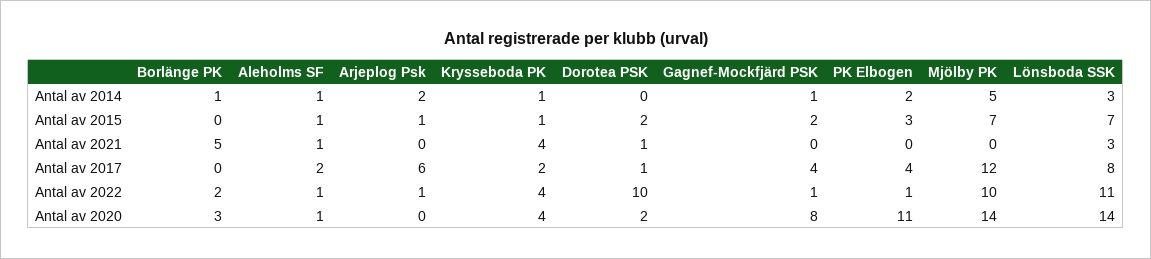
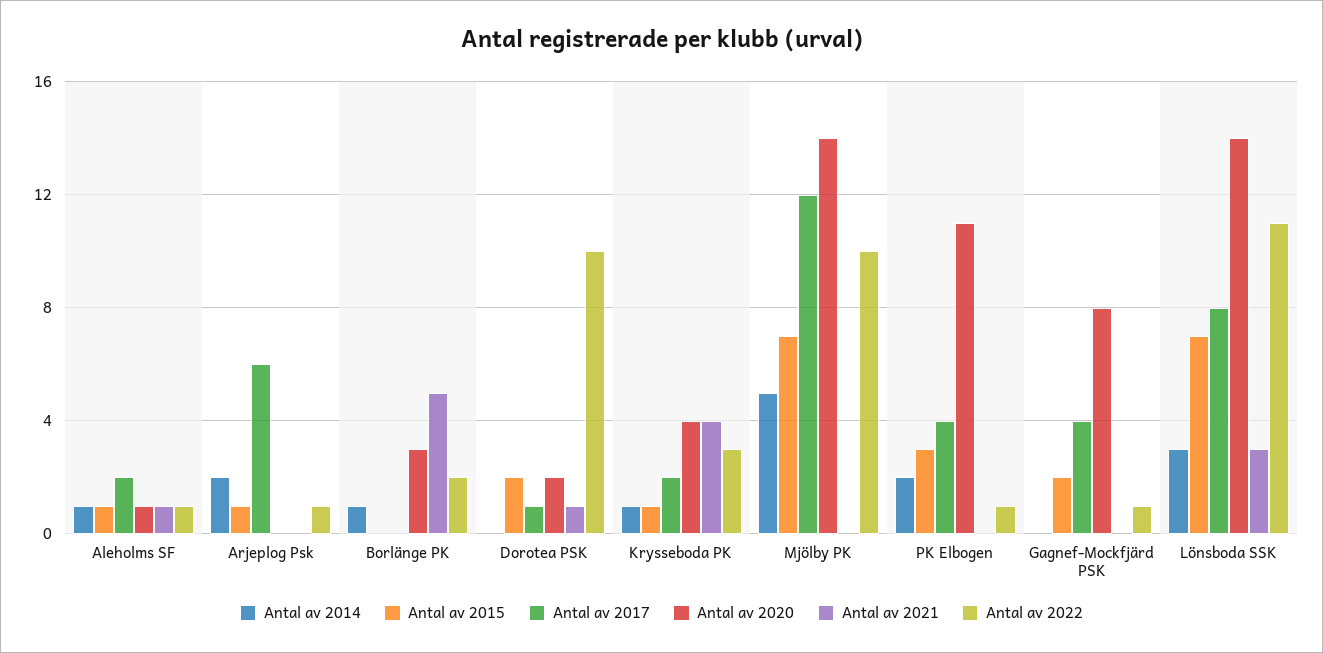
  {
    "Antal av 2014": {
      "Borlänge PK": 1,
      "Aleholms SF": 1,
      "Arjeplog Psk": 2,
      "Krysseboda PK": 1,
      "Dorotea PSK": 0,
-     "Gagnef-Mockfjärd PSK": 1,
+     "Gagnef-Mockfjärd PSK": 0,
      "PK Elbogen": 2,
      "Mjölby PK": 5,
      "Lönsboda SSK": 3
    },
    "Antal av 2015": {
      "Borlänge PK": 0,
      "Aleholms SF": 1,
      "Arjeplog Psk": 1,
      "Krysseboda PK": 1,
      "Dorotea PSK": 2,
      "Gagnef-Mockfjärd PSK": 2,
      "PK Elbogen": 3,
      "Mjölby PK": 7,
      "Lönsboda SSK": 7
    },
    "Antal av 2021": {
      "Borlänge PK": 5,
      "Aleholms SF": 1,
      "Arjeplog Psk": 0,
      "Krysseboda PK": 4,
      "Dorotea PSK": 1,
      "Gagnef-Mockfjärd PSK": 0,
      "PK Elbogen": 0,
      "Mjölby PK": 0,
      "Lönsboda SSK": 3
    },
    "Antal av 2017": {
      "Borlänge PK": 0,
      "Aleholms SF": 2,
      "Arjeplog Psk": 6,
      "Krysseboda PK": 2,
      "Dorotea PSK": 1,
      "Gagnef-Mockfjärd PSK": 4,
      "PK Elbogen": 4,
      "Mjölby PK": 12,
      "Lönsboda SSK": 8
    },
    "Antal av 2022": {
      "Borlänge PK": 2,
      "Aleholms SF": 1,
      "Arjeplog Psk": 1,
-     "Krysseboda PK": 4,
+     "Krysseboda PK": 3,
      "Dorotea PSK": 10,
      "Gagnef-Mockfjärd PSK": 1,
      "PK Elbogen": 1,
      "Mjölby PK": 10,
      "Lönsboda SSK": 11
    },
    "Antal av 2020": {
      "Borlänge PK": 3,
      "Aleholms SF": 1,
      "Arjeplog Psk": 0,
      "Krysseboda PK": 4,
      "Dorotea PSK": 2,
      "Gagnef-Mockfjärd PSK": 8,
      "PK Elbogen": 11,
      "Mjölby PK": 14,
      "Lönsboda SSK": 14
    }
  }

